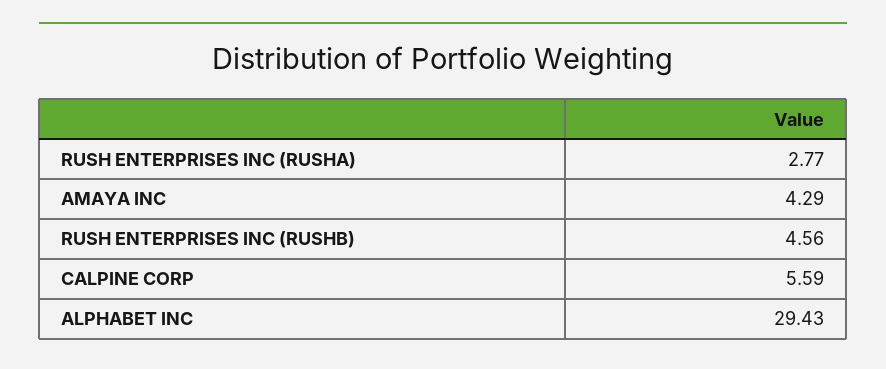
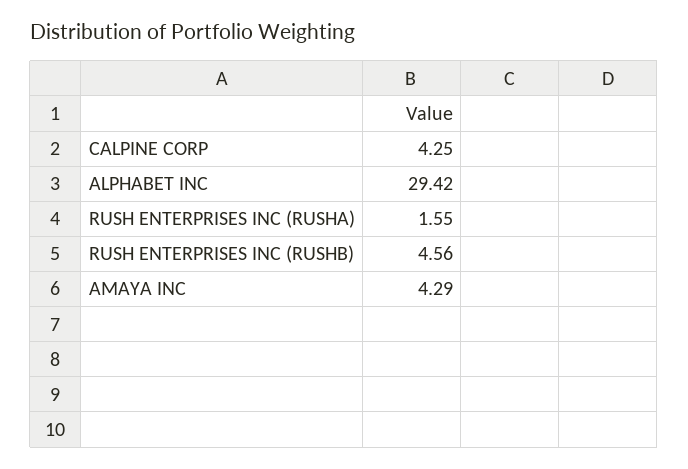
  {
-   "RUSH ENTERPRISES INC (RUSHA)": 2.77,
+   "RUSH ENTERPRISES INC (RUSHA)": 1.55,
    "AMAYA INC": 4.29,
    "RUSH ENTERPRISES INC (RUSHB)": 4.56,
-   "CALPINE CORP": 5.59,
+   "CALPINE CORP": 4.25,
-   "ALPHABET INC": 29.43
+   "ALPHABET INC": 29.42
  }

